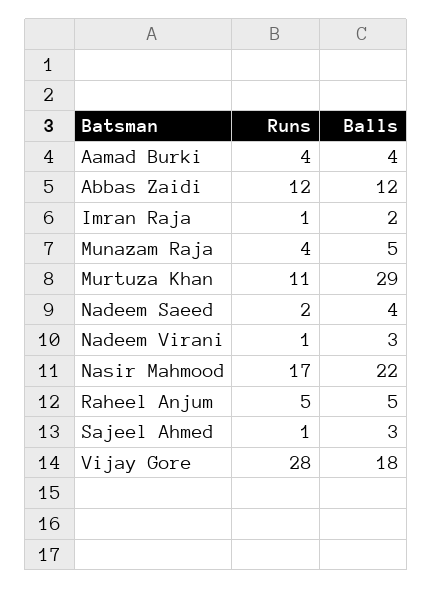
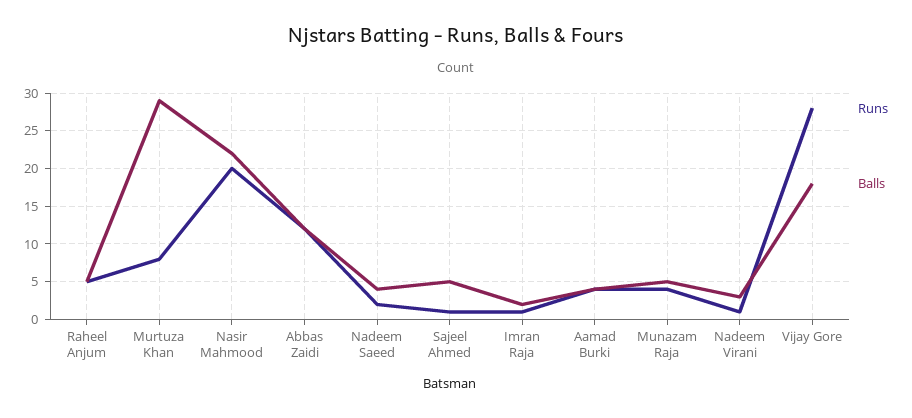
  {
    "Runs": {
      "Aamad Burki": 4,
      "Abbas Zaidi": 12,
      "Imran Raja": 1,
      "Munazam Raja": 4,
-     "Murtuza Khan": 11,
+     "Murtuza Khan": 8,
      "Nadeem Saeed": 2,
      "Nadeem Virani": 1,
-     "Nasir Mahmood": 17,
+     "Nasir Mahmood": 20,
      "Raheel Anjum": 5,
      "Sajeel Ahmed": 1,
      "Vijay Gore": 28
    },
    "Balls": {
      "Aamad Burki": 4,
      "Abbas Zaidi": 12,
      "Imran Raja": 2,
      "Munazam Raja": 5,
      "Murtuza Khan": 29,
      "Nadeem Saeed": 4,
      "Nadeem Virani": 3,
      "Nasir Mahmood": 22,
      "Raheel Anjum": 5,
-     "Sajeel Ahmed": 3,
+     "Sajeel Ahmed": 5,
      "Vijay Gore": 18
    }
  }

